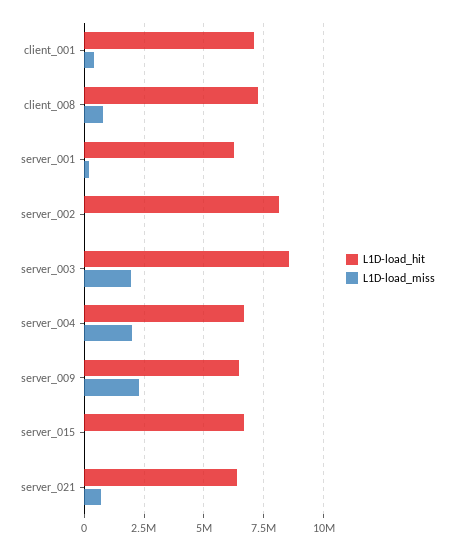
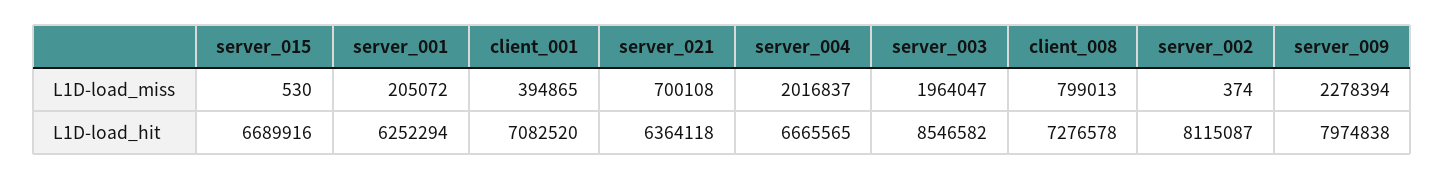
  {
    "L1D-load_hit": {
      "client_001": 7082520,
      "client_008": 7276578,
      "server_001": 6252294,
      "server_002": 8115087,
      "server_003": 8546582,
      "server_004": 6665565,
-     "server_009": 6500000,
+     "server_009": 7974838,
      "server_015": 6689916,
      "server_021": 6364118
    },
    "L1D-load_miss": {
      "client_001": 394865,
      "client_008": 799013,
      "server_001": 205072,
      "server_002": 374,
      "server_003": 1964047,
      "server_004": 2016837,
      "server_009": 2278394,
      "server_015": 530,
      "server_021": 700108
    }
  }

